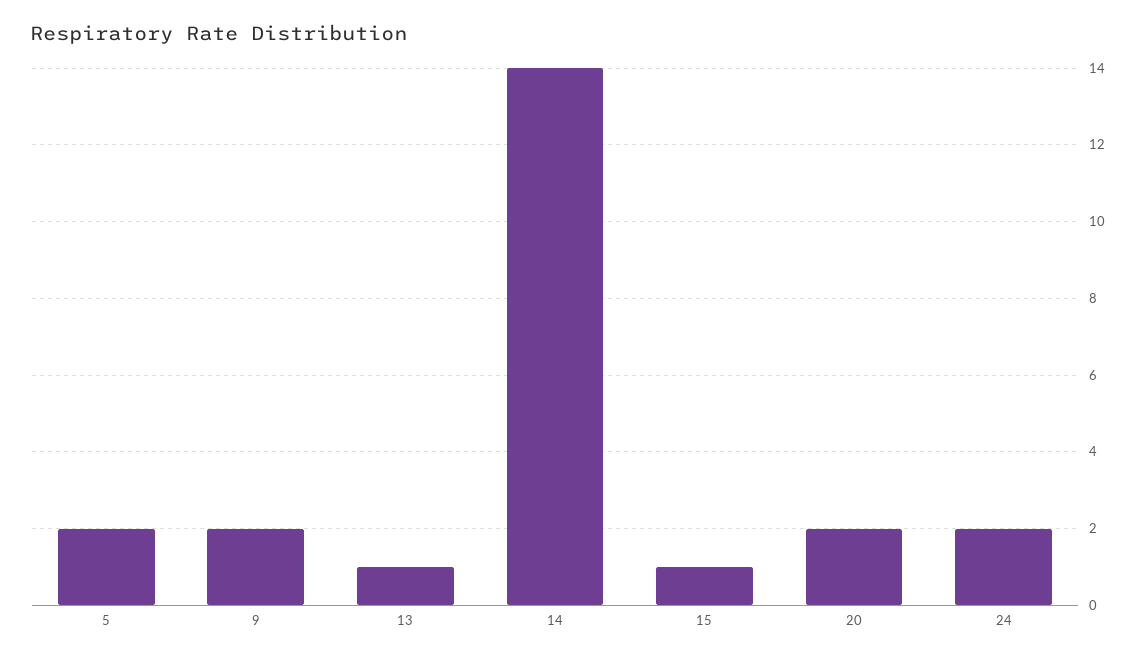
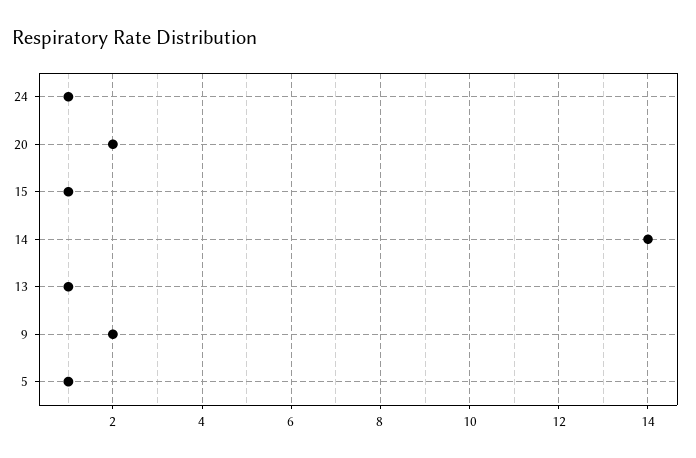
  {
-   "5": 2,
+   "5": 1,
    "9": 2,
    "13": 1,
    "14": 14,
    "15": 1,
    "20": 2,
-   "24": 2
+   "24": 1
  }

